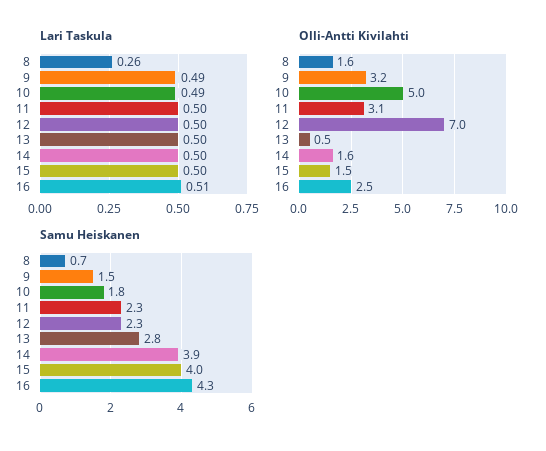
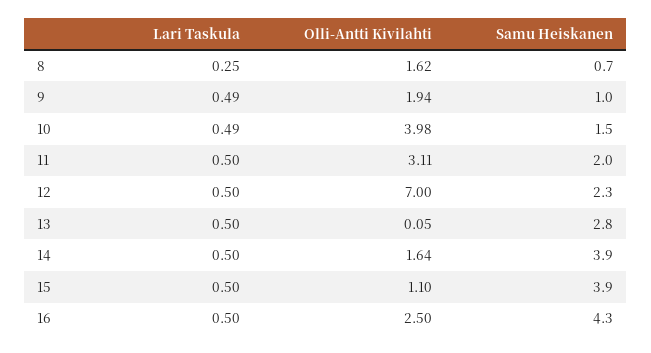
  {
    "Lari Taskula": {
-     "8": 0.26,
+     "8": 0.25,
      "9": 0.49,
      "10": 0.49,
      "11": 0.5,
      "12": 0.5,
      "13": 0.5,
      "14": 0.5,
      "15": 0.5,
-     "16": 0.51
+     "16": 0.5
    },
    "Olli-Antti Kivilahti": {
      "8": 1.62,
-     "9": 3.2,
+     "9": 1.94,
-     "10": 5,
+     "10": 3.98,
      "11": 3.11,
      "12": 7,
-     "13": 0.5,
+     "13": 0.05,
      "14": 1.64,
-     "15": 1.5,
+     "15": 1.1,
      "16": 2.5
    },
    "Samu Heiskanen": {
      "8": 0.7,
-     "9": 1.5,
+     "9": 1,
-     "10": 1.8,
+     "10": 1.5,
-     "11": 2.3,
+     "11": 2,
      "12": 2.3,
      "13": 2.8,
      "14": 3.9,
-     "15": 4,
+     "15": 3.9,
      "16": 4.3
    }
  }

